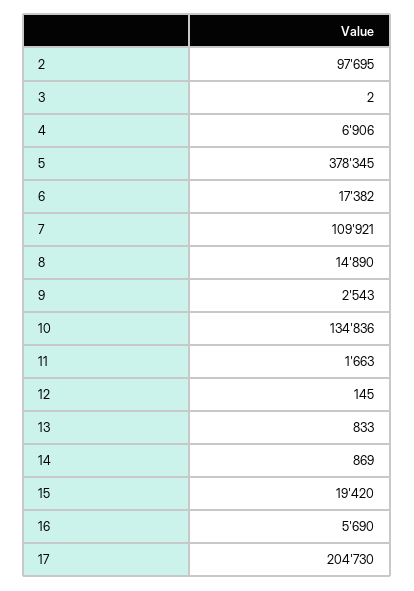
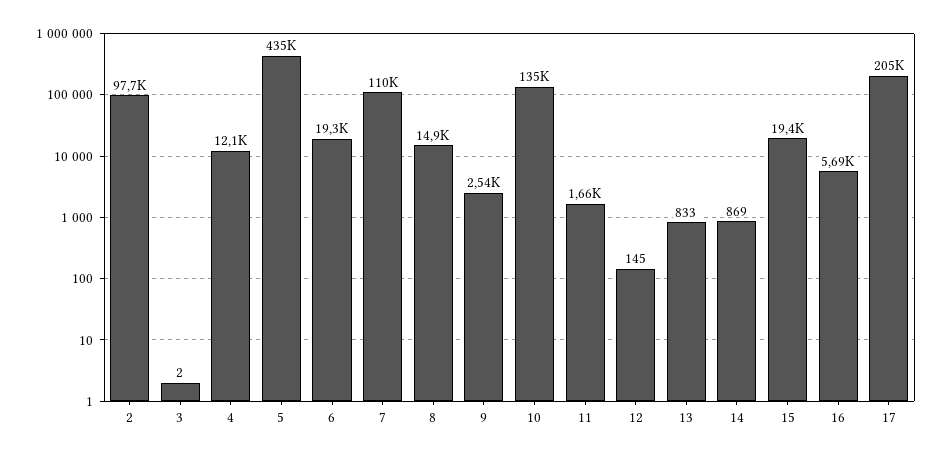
  {
    "2": 97695,
    "3": 2,
-   "4": 6906,
+   "4": 12100,
-   "5": 378345,
+   "5": 435000,
-   "6": 17382,
+   "6": 19300,
    "7": 109921,
    "8": 14890,
    "9": 2543,
    "10": 134836,
    "11": 1663,
    "12": 145,
    "13": 833,
    "14": 869,
    "15": 19420,
    "16": 5690,
    "17": 204730
  }

